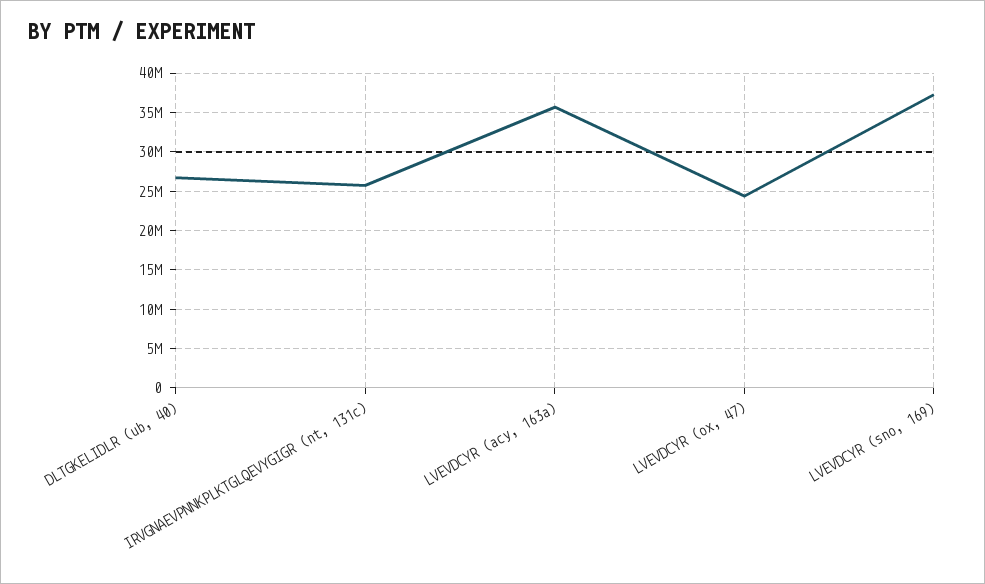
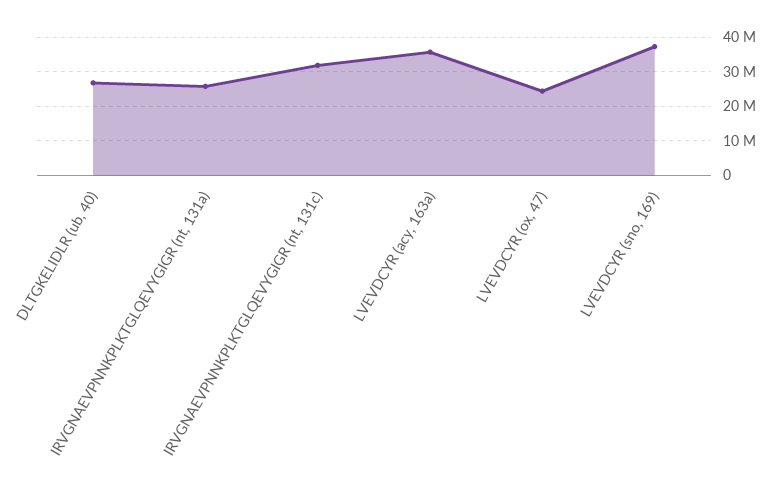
  {
    "DLTGKELIDLR (ub, 40)": 27000000,
-   "IRVGNAEVPNNKPLKTGLQEVYGIGR (nt, 131c)": 26000000,
+   "IRVGNAEVPNNKPLKTGLQEVYGIGR (nt, 131c)": 32000000,
    "LVEVDCYR (acy, 163a)": 36000000,
    "LVEVDCYR (ox, 47)": 24000000,
-   "LVEVDCYR (sno, 169)": 37000000
+   "LVEVDCYR (sno, 169)": 37000000,
+   "IRVGNAEVPNNKPLKTGLQEVYGIGR (nt, 131a)": 26000000
  }

